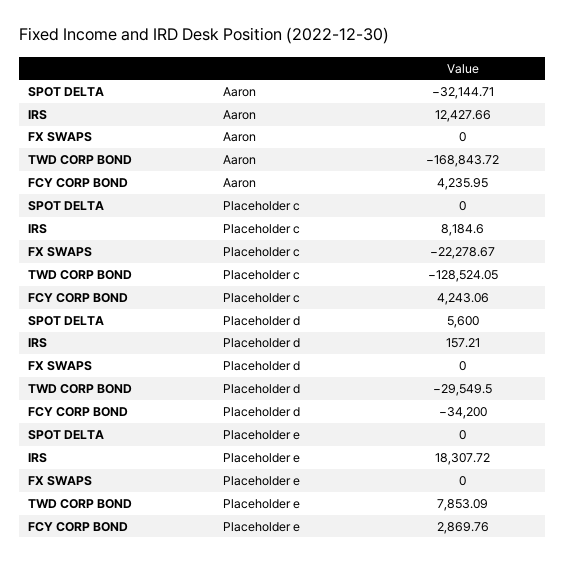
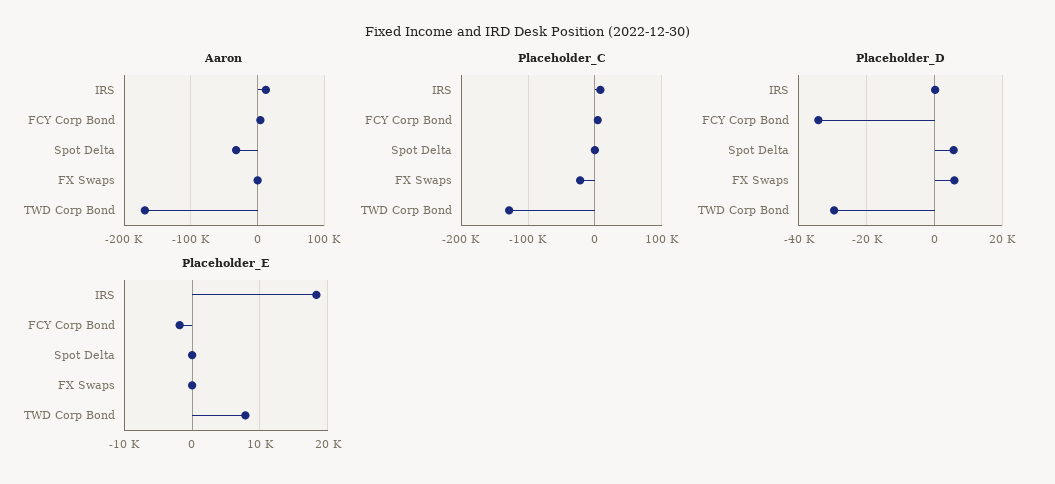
  {
    "Aaron": {
      "SPOT DELTA": -32144.71,
      "IRS": 12427.66,
      "FX SWAPS": 0,
      "TWD CORP BOND": -168843.72,
      "FCY CORP BOND": 4235.95
    },
    "Placeholder c": {
      "SPOT DELTA": 0,
      "IRS": 8184.6,
      "FX SWAPS": -22278.67,
      "TWD CORP BOND": -128524.05,
      "FCY CORP BOND": 4243.06
    },
    "Placeholder d": {
      "SPOT DELTA": 5600,
      "IRS": 157.21,
-     "FX SWAPS": 0,
+     "FX SWAPS": 6000,
      "TWD CORP BOND": -29549.5,
      "FCY CORP BOND": -34200
    },
    "Placeholder e": {
      "SPOT DELTA": 0,
      "IRS": 18307.72,
      "FX SWAPS": 0,
      "TWD CORP BOND": 7853.09,
-     "FCY CORP BOND": 2869.76
+     "FCY CORP BOND": -2000
    }
  }

